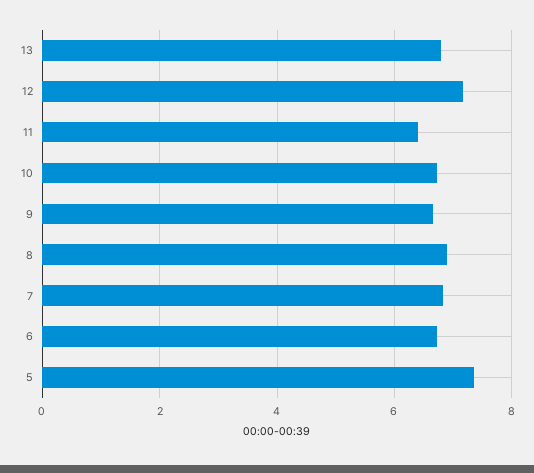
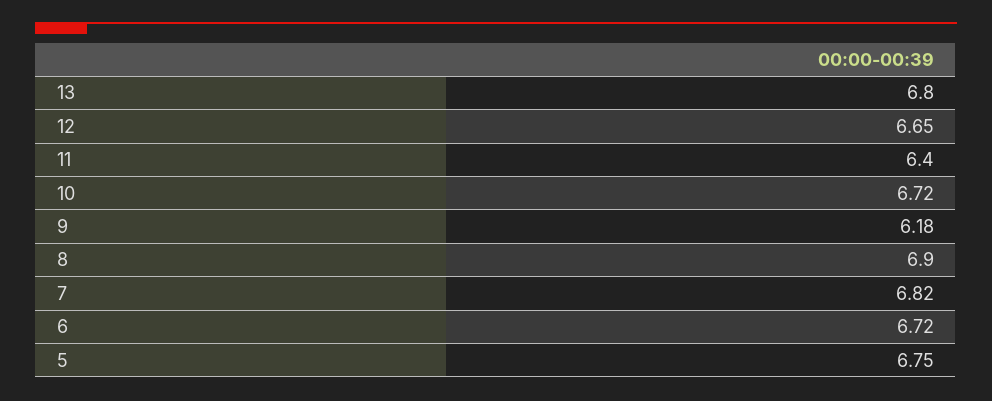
  {
    "13": 6.8,
-   "12": 7.2,
+   "12": 6.65,
    "11": 6.4,
    "10": 6.72,
-   "9": 6.6,
+   "9": 6.18,
    "8": 6.9,
    "7": 6.82,
    "6": 6.72,
-   "5": 7.4
+   "5": 6.75
  }

